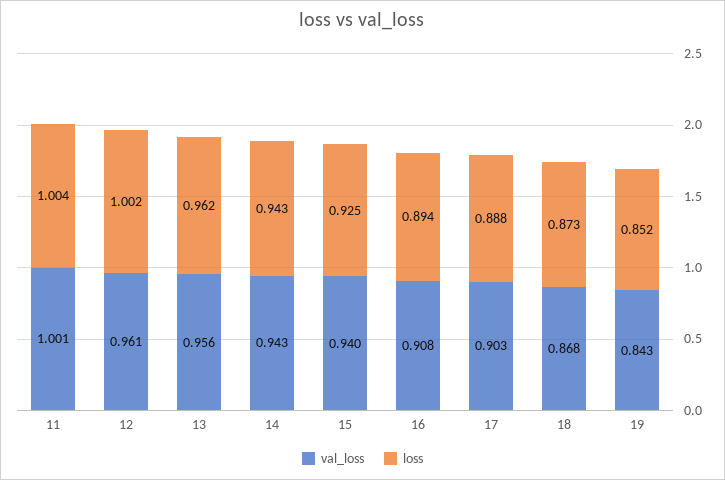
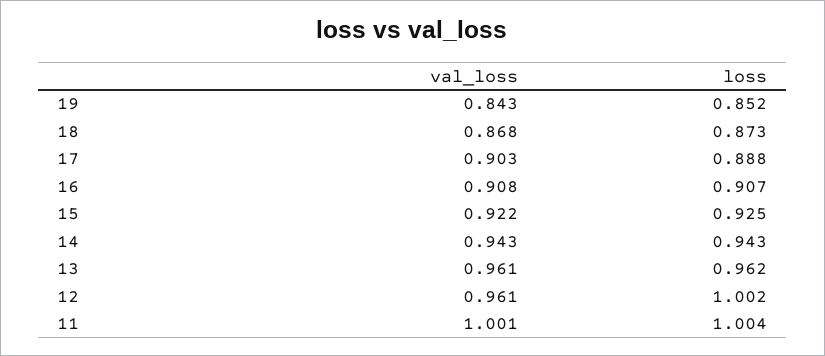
  {
    "val_loss": {
      "11": 1.001,
      "12": 0.961,
-     "13": 0.956,
+     "13": 0.961,
      "14": 0.943,
-     "15": 0.94,
+     "15": 0.922,
      "16": 0.908,
      "17": 0.903,
      "18": 0.868,
      "19": 0.843
    },
    "loss": {
      "11": 1.004,
      "12": 1.002,
      "13": 0.962,
      "14": 0.943,
      "15": 0.925,
-     "16": 0.894,
+     "16": 0.907,
      "17": 0.888,
      "18": 0.873,
      "19": 0.852
    }
  }

